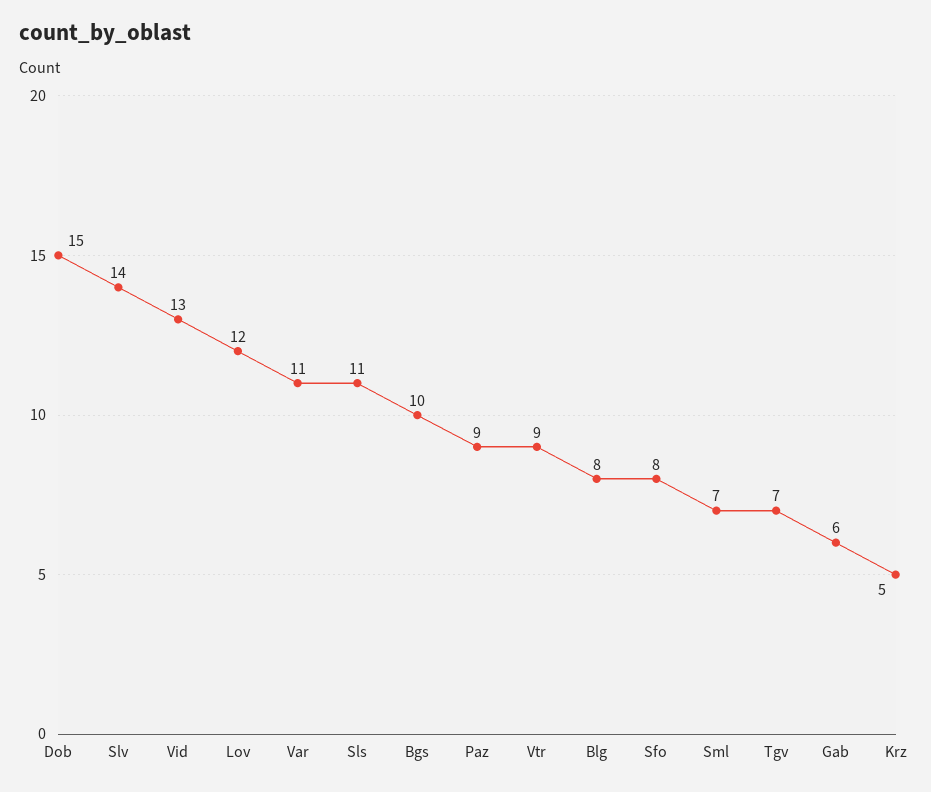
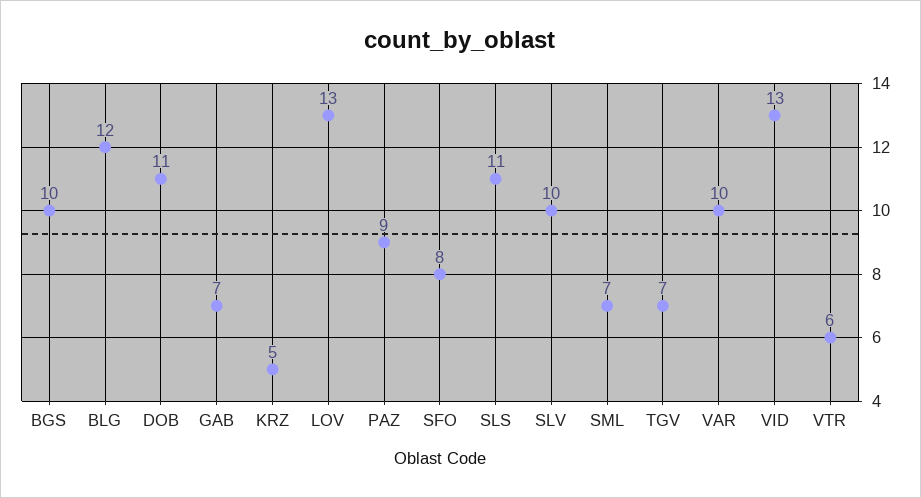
  {
-   "Dob": 15,
+   "Dob": 11,
-   "Slv": 14,
+   "Slv": 10,
    "Vid": 13,
-   "Lov": 12,
+   "Lov": 13,
-   "Var": 11,
+   "Var": 10,
    "Sls": 11,
    "Bgs": 10,
    "Paz": 9,
-   "Vtr": 9,
+   "Vtr": 6,
-   "Blg": 8,
+   "Blg": 12,
    "Sfo": 8,
    "Sml": 7,
    "Tgv": 7,
-   "Gab": 6,
+   "Gab": 7,
    "Krz": 5
  }

